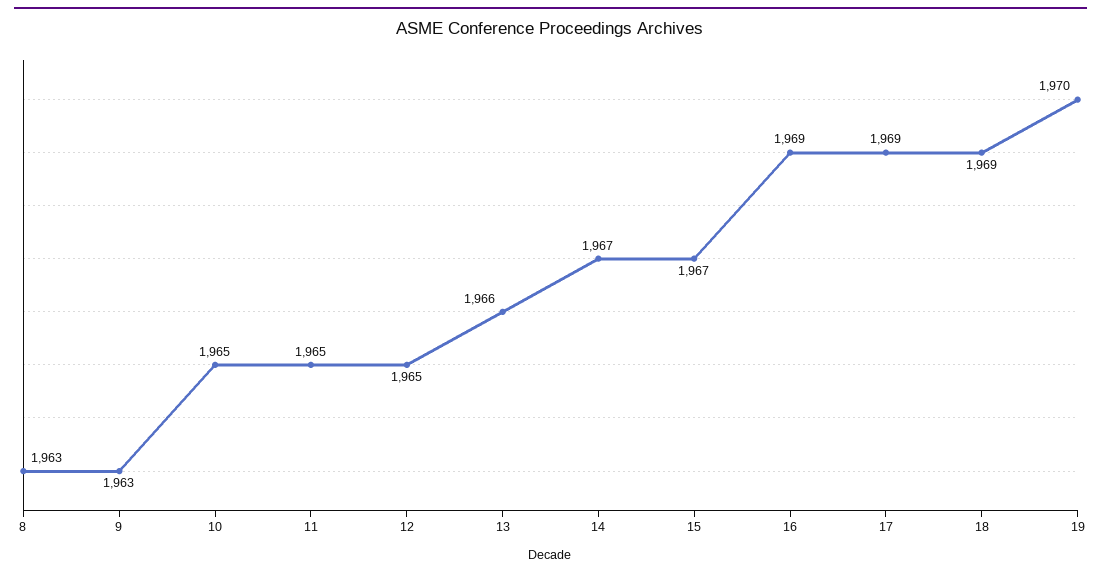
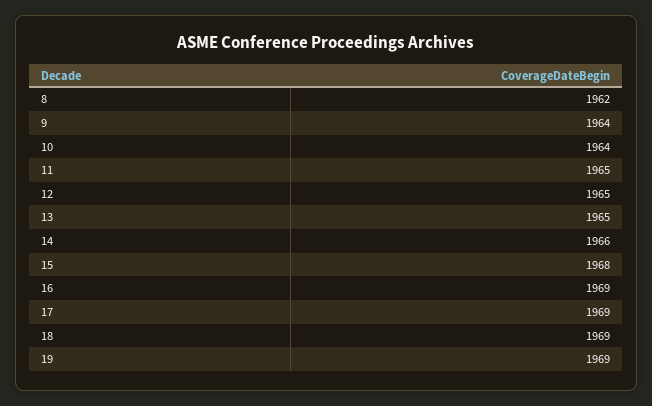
  {
-   "8": 1963,
+   "8": 1962,
-   "9": 1963,
+   "9": 1964,
-   "10": 1965,
+   "10": 1964,
    "11": 1965,
    "12": 1965,
-   "13": 1966,
+   "13": 1965,
-   "14": 1967,
+   "14": 1966,
-   "15": 1967,
+   "15": 1968,
    "16": 1969,
    "17": 1969,
    "18": 1969,
-   "19": 1970
+   "19": 1969
  }

